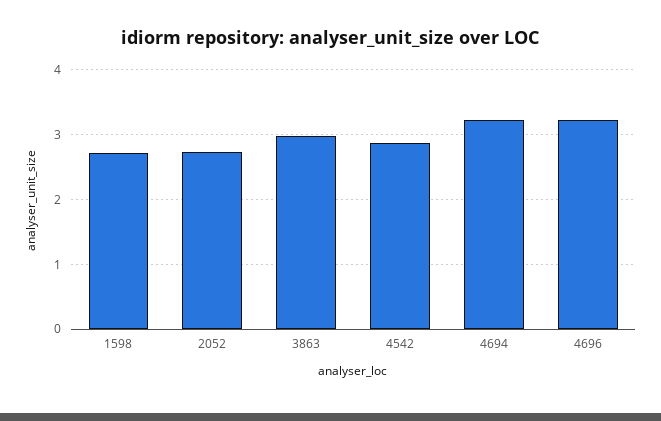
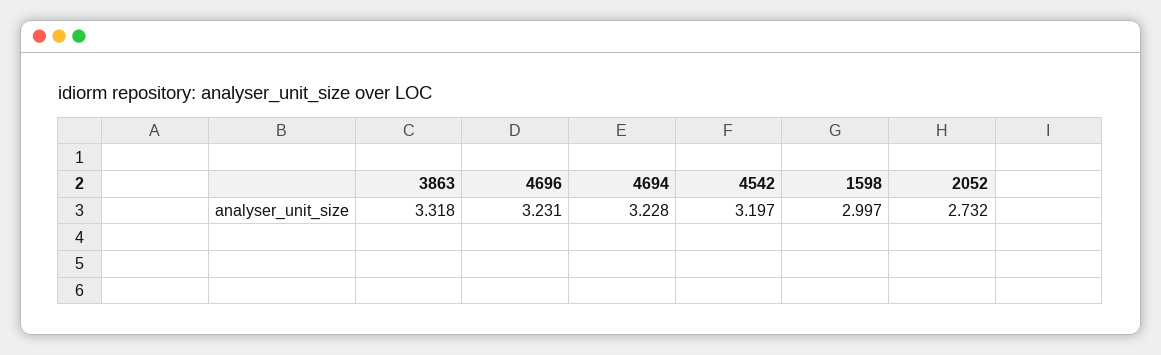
  {
-   "1598": 2.7,
+   "1598": 2.997,
    "2052": 2.732,
-   "3863": 3,
+   "3863": 3.318,
-   "4542": 2.9,
+   "4542": 3.197,
    "4694": 3.228,
    "4696": 3.231
  }

